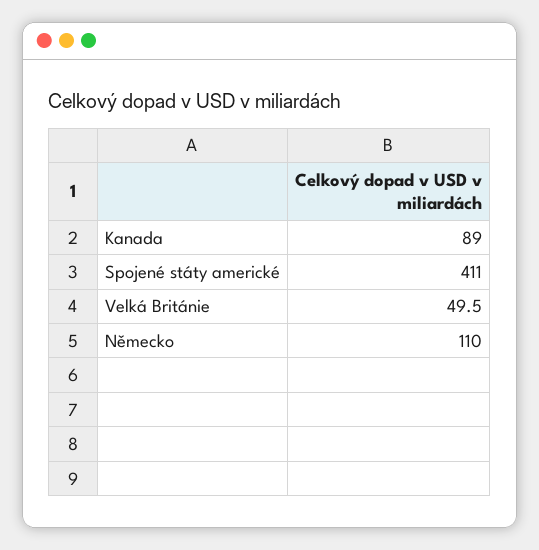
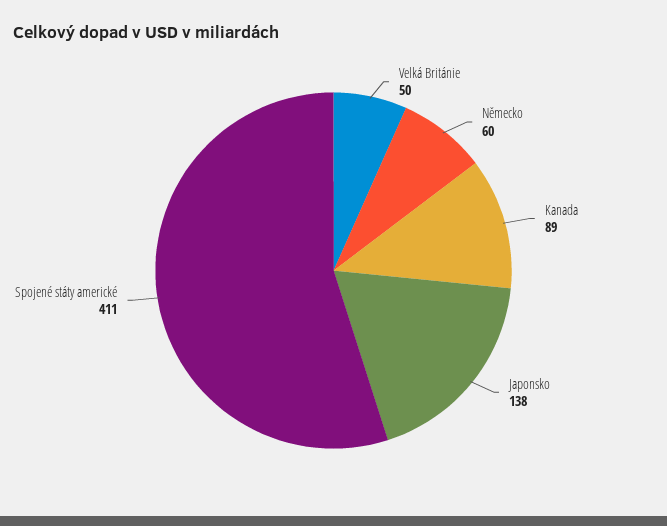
  {
    "Kanada": 89,
    "Spojené státy americké": 411,
-   "Velká Británie": 49.5,
+   "Velká Británie": 50,
-   "Německo": 110
+   "Německo": 60,
+   "Japonsko": 138
  }

